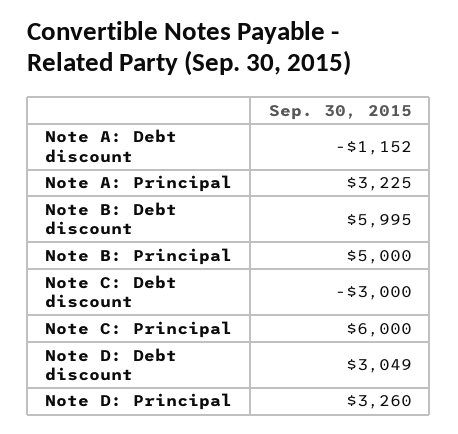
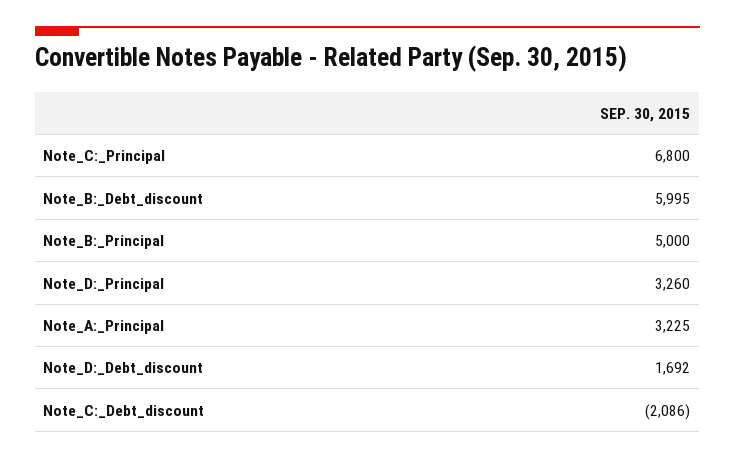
  {
-   "Note A: Debt discount": -1152,
    "Note A: Principal": 3225,
    "Note B: Debt discount": 5995,
    "Note B: Principal": 5000,
-   "Note C: Debt discount": -3000,
+   "Note C: Debt discount": -2086,
-   "Note C: Principal": 6000,
+   "Note C: Principal": 6800,
-   "Note D: Debt discount": 3049,
+   "Note D: Debt discount": 1692,
    "Note D: Principal": 3260
  }

